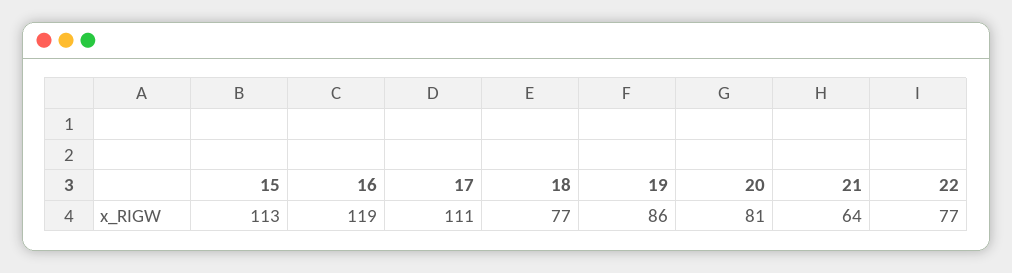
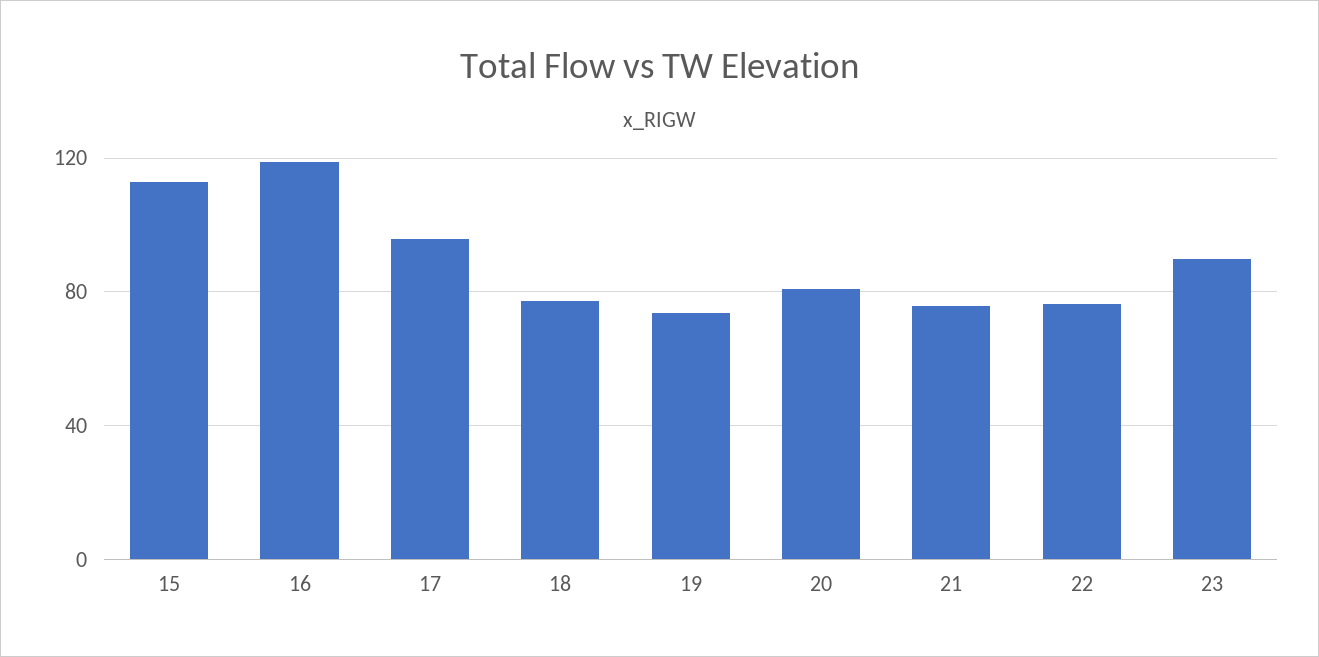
  {
    "15": 113,
    "16": 119,
-   "17": 111,
+   "17": 95,
    "18": 77,
-   "19": 86,
+   "19": 75,
    "20": 81,
-   "21": 64,
+   "21": 75,
-   "22": 77
+   "22": 77,
+   "23": 90
  }

